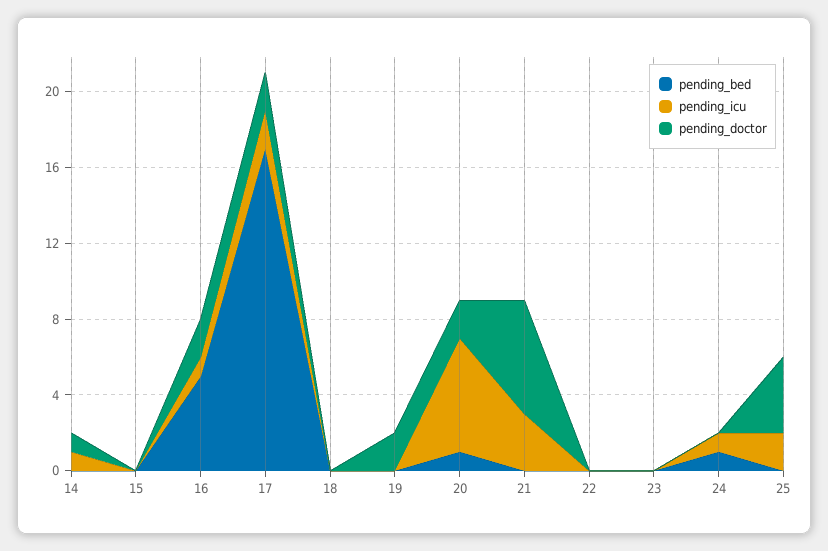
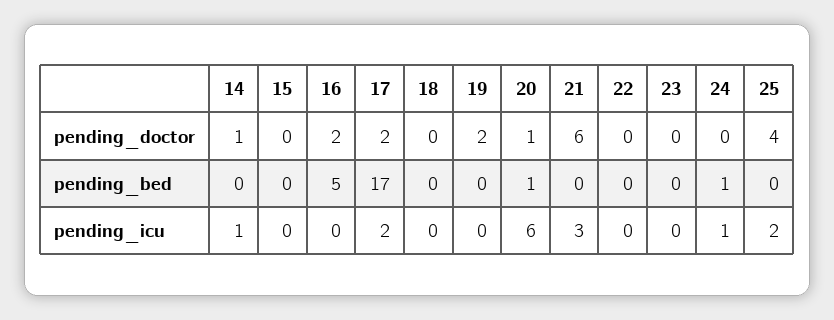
  {
    "pending_bed": {
      "14": 0,
      "15": 0,
      "16": 5,
      "17": 17,
      "18": 0,
      "19": 0,
      "20": 1,
      "21": 0,
      "22": 0,
      "23": 0,
      "24": 1,
      "25": 0
    },
    "pending_icu": {
      "14": 1,
      "15": 0,
-     "16": 1,
+     "16": 0,
      "17": 2,
      "18": 0,
      "19": 0,
      "20": 6,
      "21": 3,
      "22": 0,
      "23": 0,
      "24": 1,
      "25": 2
    },
    "pending_doctor": {
      "14": 1,
      "15": 0,
      "16": 2,
      "17": 2,
      "18": 0,
      "19": 2,
-     "20": 2,
+     "20": 1,
      "21": 6,
      "22": 0,
      "23": 0,
      "24": 0,
      "25": 4
    }
  }

